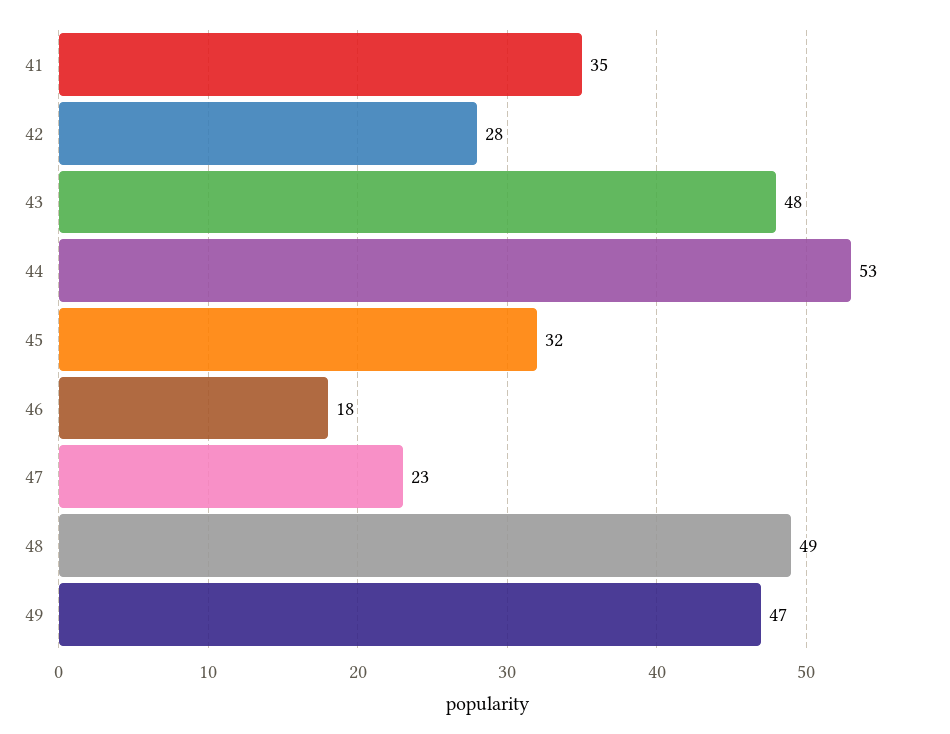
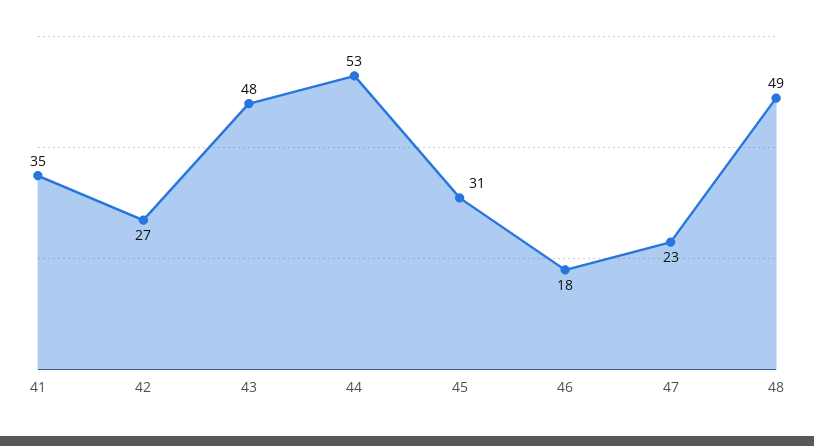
  {
    "41": 35,
-   "42": 28,
+   "42": 27,
    "43": 48,
    "44": 53,
-   "45": 32,
+   "45": 31,
    "46": 18,
    "47": 23,
-   "48": 49,
+   "48": 49
-   "49": 47
  }

